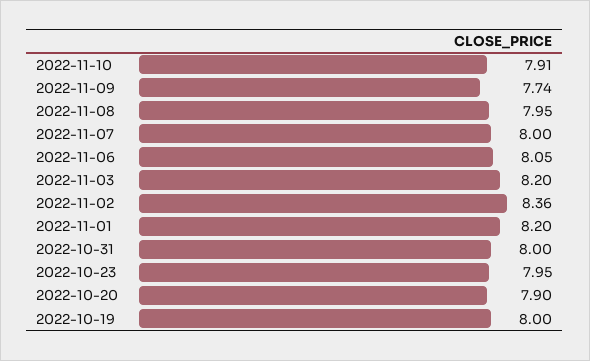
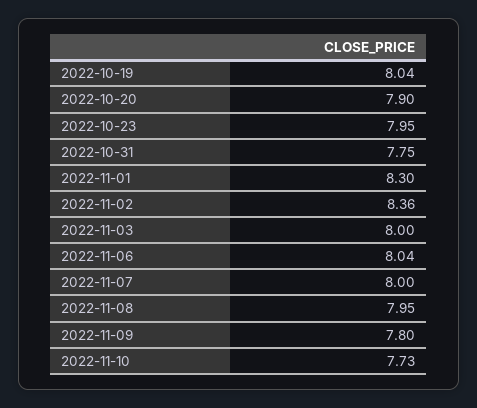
  {
-   "2022-11-10": 7.91,
+   "2022-11-10": 7.73,
-   "2022-11-09": 7.74,
+   "2022-11-09": 7.8,
    "2022-11-08": 7.95,
    "2022-11-07": 8,
-   "2022-11-06": 8.05,
+   "2022-11-06": 8.04,
-   "2022-11-03": 8.2,
+   "2022-11-03": 8,
    "2022-11-02": 8.36,
-   "2022-11-01": 8.2,
+   "2022-11-01": 8.3,
-   "2022-10-31": 8,
+   "2022-10-31": 7.75,
    "2022-10-23": 7.95,
    "2022-10-20": 7.9,
-   "2022-10-19": 8
+   "2022-10-19": 8.04
  }

